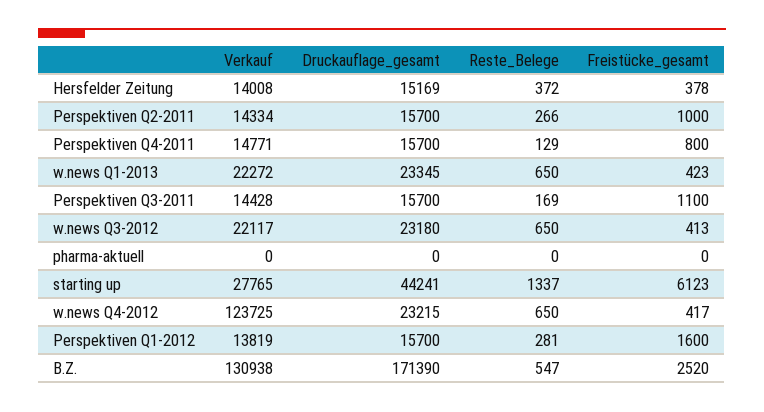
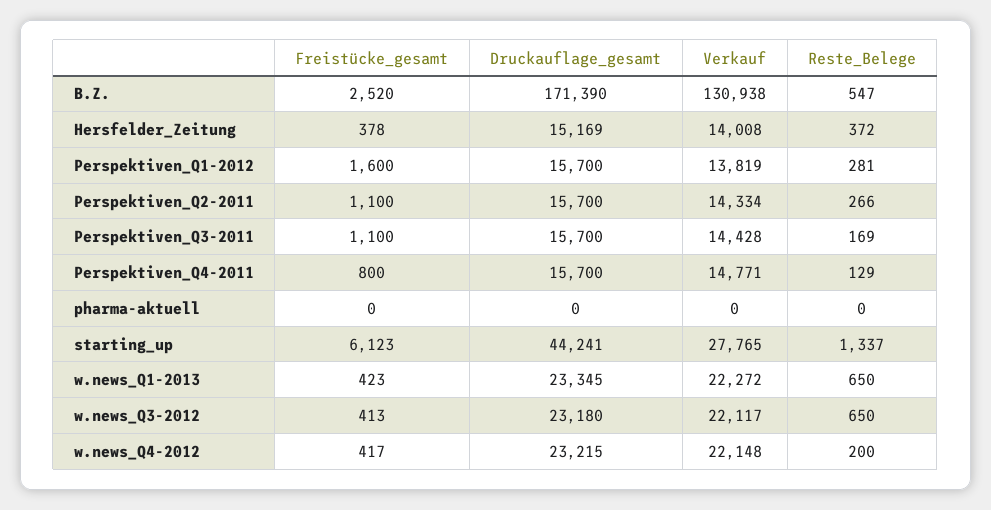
  {
    "Verkauf": {
      "Hersfelder Zeitung": 14008,
      "Perspektiven Q2-2011": 14334,
      "Perspektiven Q4-2011": 14771,
      "w.news Q1-2013": 22272,
      "Perspektiven Q3-2011": 14428,
      "w.news Q3-2012": 22117,
      "pharma-aktuell": 0,
      "starting up": 27765,
-     "w.news Q4-2012": 123725,
+     "w.news Q4-2012": 22148,
      "Perspektiven Q1-2012": 13819,
      "B.Z.": 130938
    },
    "Druckauflage_gesamt": {
      "Hersfelder Zeitung": 15169,
      "Perspektiven Q2-2011": 15700,
      "Perspektiven Q4-2011": 15700,
      "w.news Q1-2013": 23345,
      "Perspektiven Q3-2011": 15700,
      "w.news Q3-2012": 23180,
      "pharma-aktuell": 0,
      "starting up": 44241,
      "w.news Q4-2012": 23215,
      "Perspektiven Q1-2012": 15700,
      "B.Z.": 171390
    },
    "Reste_Belege": {
      "Hersfelder Zeitung": 372,
      "Perspektiven Q2-2011": 266,
      "Perspektiven Q4-2011": 129,
      "w.news Q1-2013": 650,
      "Perspektiven Q3-2011": 169,
      "w.news Q3-2012": 650,
      "pharma-aktuell": 0,
      "starting up": 1337,
-     "w.news Q4-2012": 650,
+     "w.news Q4-2012": 200,
      "Perspektiven Q1-2012": 281,
      "B.Z.": 547
    },
    "Freistücke_gesamt": {
      "Hersfelder Zeitung": 378,
-     "Perspektiven Q2-2011": 1000,
+     "Perspektiven Q2-2011": 1100,
      "Perspektiven Q4-2011": 800,
      "w.news Q1-2013": 423,
      "Perspektiven Q3-2011": 1100,
      "w.news Q3-2012": 413,
      "pharma-aktuell": 0,
      "starting up": 6123,
      "w.news Q4-2012": 417,
      "Perspektiven Q1-2012": 1600,
      "B.Z.": 2520
    }
  }

